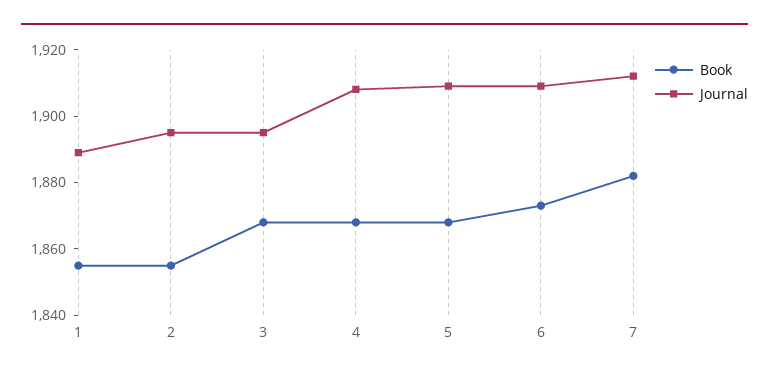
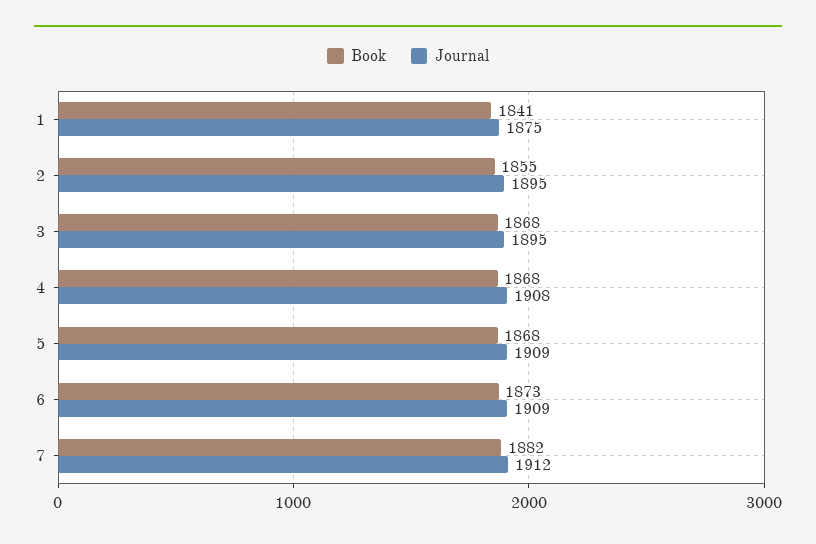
  {
    "Book": {
-     "1": 1855,
+     "1": 1841,
      "2": 1855,
      "3": 1868,
      "4": 1868,
      "5": 1868,
      "6": 1873,
      "7": 1882
    },
    "Journal": {
-     "1": 1890,
+     "1": 1875,
      "2": 1895,
      "3": 1895,
      "4": 1908,
      "5": 1909,
      "6": 1909,
      "7": 1912
    }
  }

